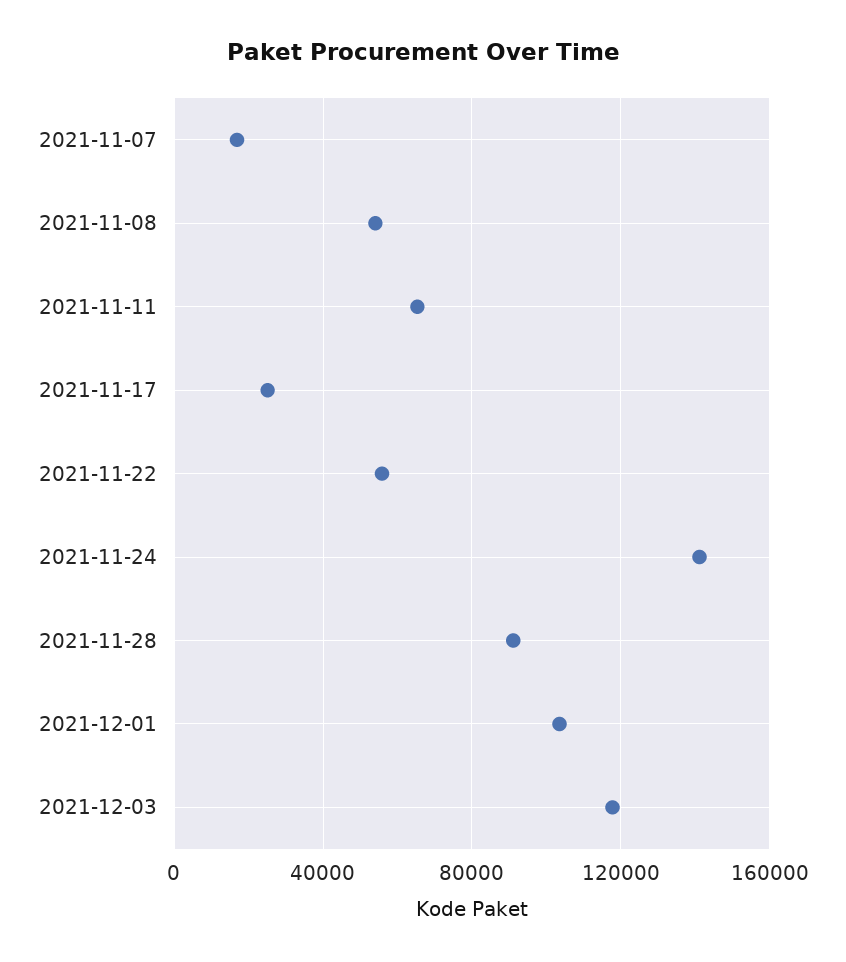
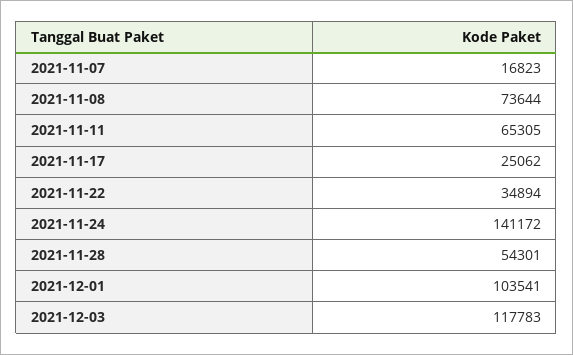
  {
    "2021-11-07": 16823,
-   "2021-11-08": 55000,
+   "2021-11-08": 73644,
    "2021-11-11": 65305,
    "2021-11-17": 25062,
-   "2021-11-22": 55000,
+   "2021-11-22": 34894,
    "2021-11-24": 141172,
-   "2021-11-28": 90000,
+   "2021-11-28": 54301,
    "2021-12-01": 103541,
    "2021-12-03": 117783
  }

